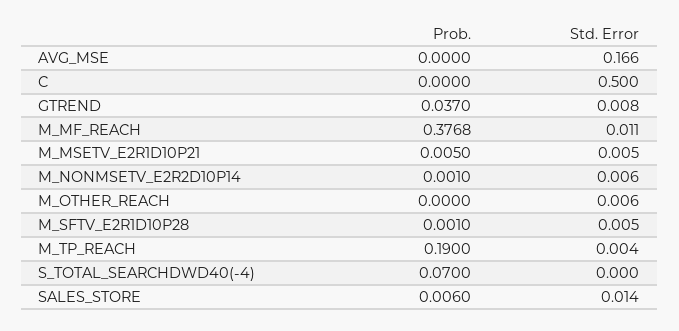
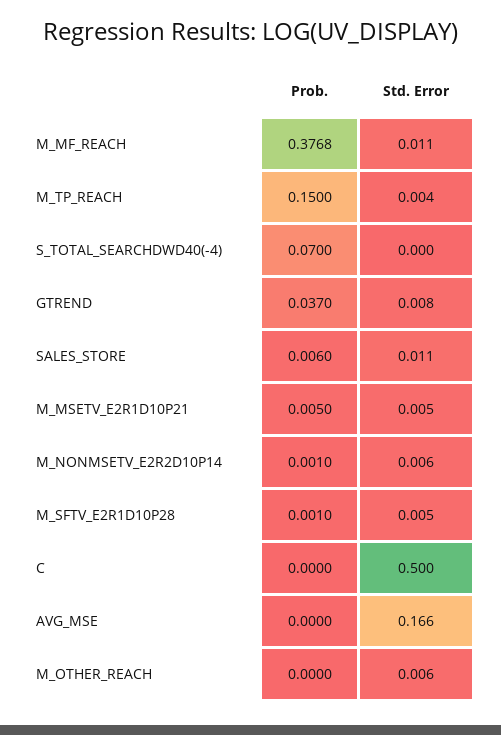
  {
    "Prob.": {
      "AVG_MSE": 0,
      "C": 0,
      "GTREND": 0.037,
      "M_MF_REACH": 0.3768,
      "M_MSETV_E2R1D10P21": 0.005,
      "M_NONMSETV_E2R2D10P14": 0.001,
      "M_OTHER_REACH": 0,
      "M_SFTV_E2R1D10P28": 0.001,
-     "M_TP_REACH": 0.19,
+     "M_TP_REACH": 0.15,
      "S_TOTAL_SEARCHDWD40(-4)": 0.07,
      "SALES_STORE": 0.006
    },
    "Std. Error": {
      "AVG_MSE": 0.166,
      "C": 0.5,
      "GTREND": 0.008,
      "M_MF_REACH": 0.011,
      "M_MSETV_E2R1D10P21": 0.005,
      "M_NONMSETV_E2R2D10P14": 0.006,
      "M_OTHER_REACH": 0.006,
      "M_SFTV_E2R1D10P28": 0.005,
      "M_TP_REACH": 0.004,
      "S_TOTAL_SEARCHDWD40(-4)": 0,
-     "SALES_STORE": 0.014
+     "SALES_STORE": 0.011
    }
  }

